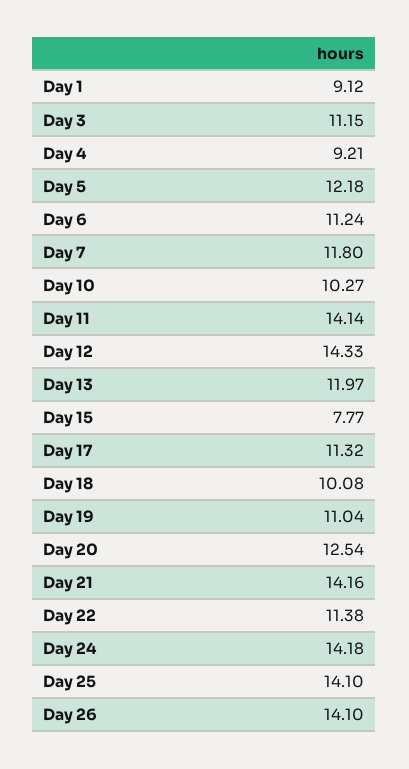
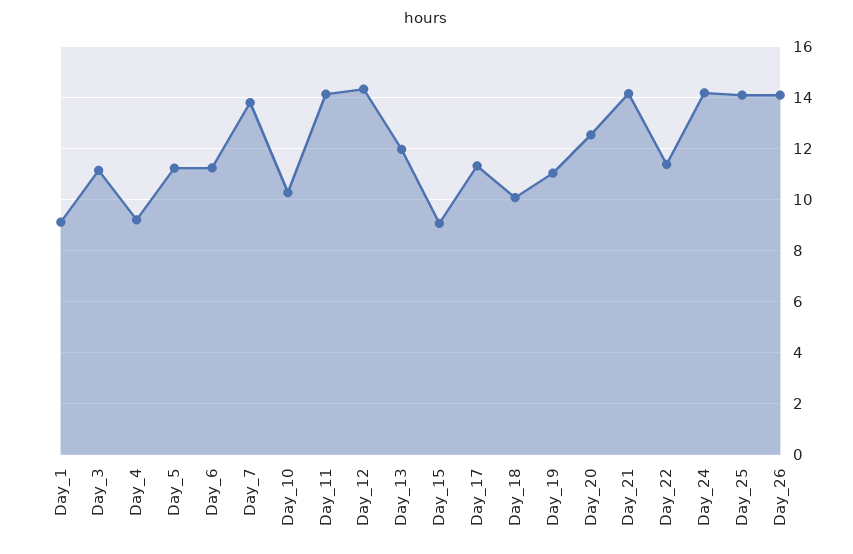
  {
    "Day 1": 9.12,
    "Day 3": 11.15,
    "Day 4": 9.21,
-   "Day 5": 12.18,
+   "Day 5": 11.25,
    "Day 6": 11.24,
-   "Day 7": 11.8,
+   "Day 7": 13.75,
    "Day 10": 10.27,
    "Day 11": 14.14,
    "Day 12": 14.33,
    "Day 13": 11.97,
-   "Day 15": 7.77,
+   "Day 15": 9,
    "Day 17": 11.32,
    "Day 18": 10.08,
    "Day 19": 11.04,
    "Day 20": 12.54,
    "Day 21": 14.16,
    "Day 22": 11.38,
    "Day 24": 14.18,
    "Day 25": 14.1,
    "Day 26": 14.1
  }

